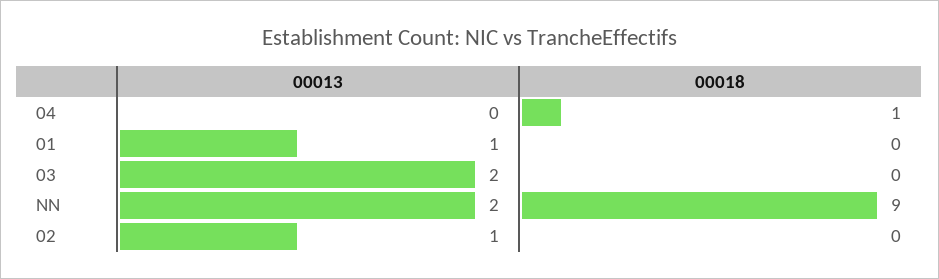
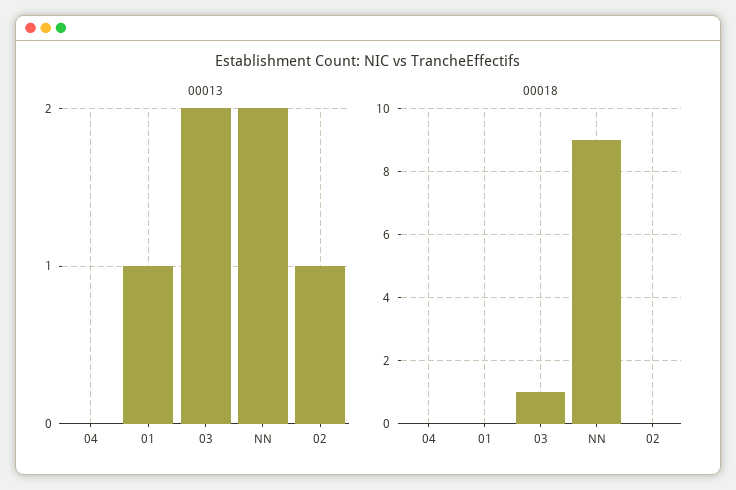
  {
    "00013": {
      "04": 0,
      "01": 1,
      "03": 2,
      "NN": 2,
      "02": 1
    },
    "00018": {
-     "04": 1,
+     "04": 0,
      "01": 0,
-     "03": 0,
+     "03": 1,
      "NN": 9,
      "02": 0
    }
  }

